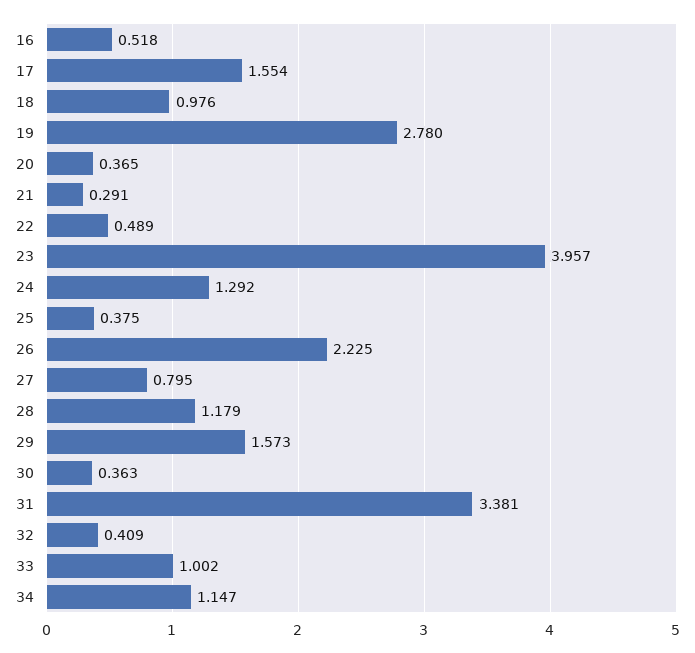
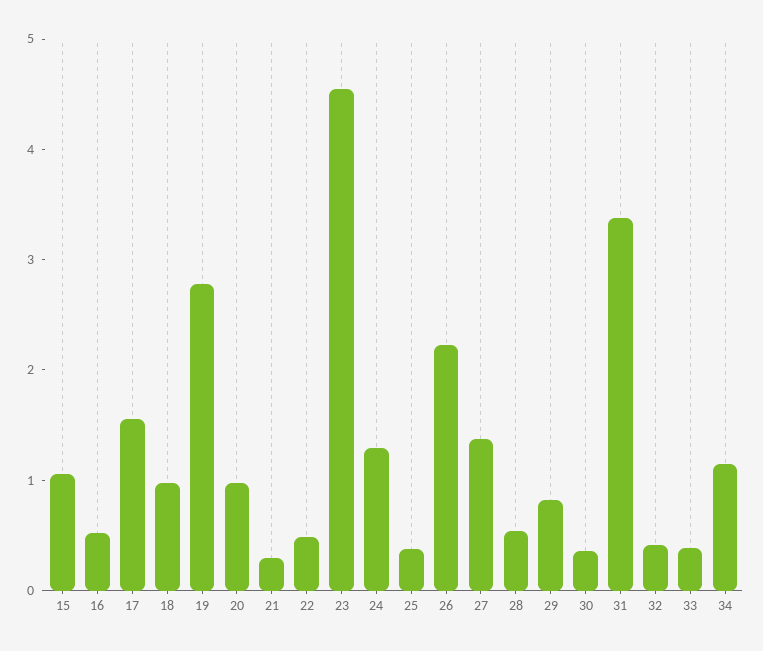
  {
    "16": 0.518,
    "17": 1.554,
    "18": 0.976,
    "19": 2.78,
-   "20": 0.365,
+   "20": 1,
    "21": 0.291,
    "22": 0.489,
-   "23": 3.957,
+   "23": 4.6,
    "24": 1.292,
    "25": 0.375,
    "26": 2.225,
-   "27": 0.795,
+   "27": 1.4,
-   "28": 1.179,
+   "28": 0.6,
-   "29": 1.573,
+   "29": 0.8,
    "30": 0.363,
    "31": 3.381,
    "32": 0.409,
-   "33": 1.002,
+   "33": 0.4,
-   "34": 1.147
+   "34": 1.147,
+   "15": 1
  }

